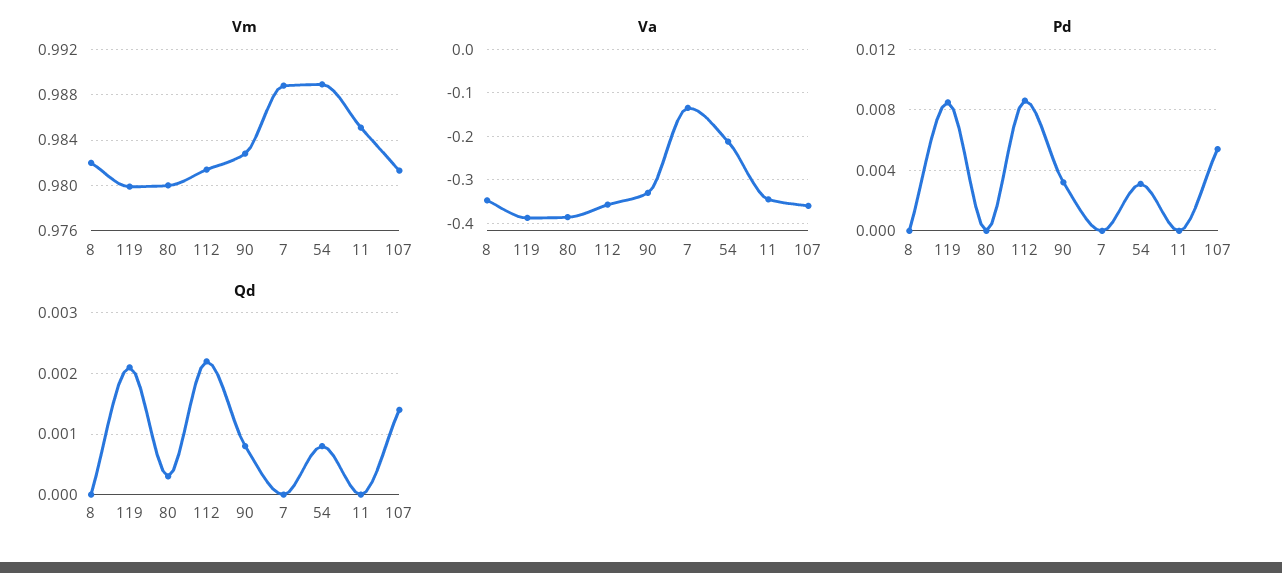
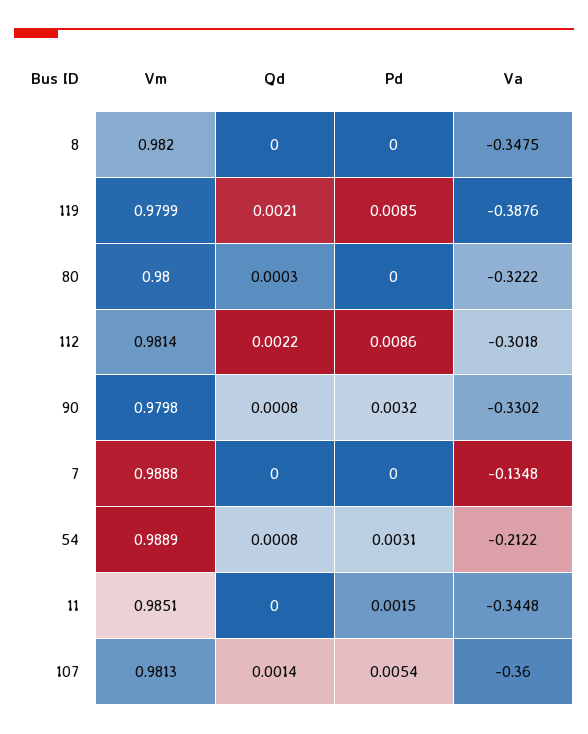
  {
    "Vm": {
      "8": 0.982,
      "119": 0.9799,
      "80": 0.98,
      "112": 0.9814,
-     "90": 0.983,
+     "90": 0.9798,
      "7": 0.9888,
      "54": 0.9889,
      "11": 0.9851,
      "107": 0.9813
    },
    "Va": {
      "8": -0.3475,
      "119": -0.3876,
-     "80": -0.38,
+     "80": -0.3222,
-     "112": -0.36,
+     "112": -0.3018,
      "90": -0.3302,
      "7": -0.1348,
      "54": -0.2122,
      "11": -0.3448,
      "107": -0.36
    },
    "Pd": {
      "8": 0,
      "119": 0.0085,
      "80": 0,
      "112": 0.0086,
      "90": 0.0032,
      "7": 0,
      "54": 0.0031,
-     "11": 0,
+     "11": 0.0015,
      "107": 0.0054
    },
    "Qd": {
      "8": 0,
      "119": 0.0021,
      "80": 0.0003,
      "112": 0.0022,
      "90": 0.0008,
      "7": 0,
      "54": 0.0008,
      "11": 0,
      "107": 0.0014
    }
  }

